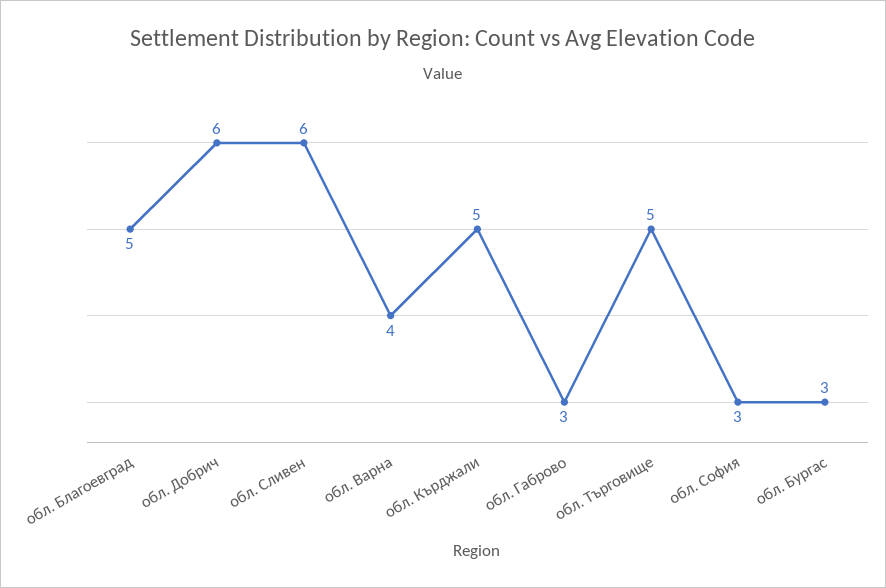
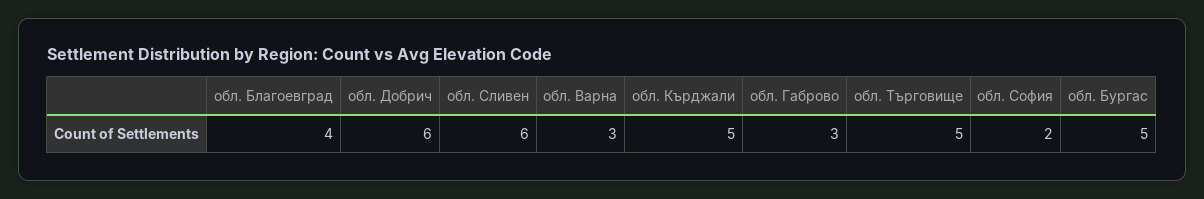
  {
-   "обл. Благоевград": 5,
+   "обл. Благоевград": 4,
    "обл. Добрич": 6,
    "обл. Сливен": 6,
-   "обл. Варна": 4,
+   "обл. Варна": 3,
    "обл. Кърджали": 5,
    "обл. Габрово": 3,
    "обл. Търговище": 5,
-   "обл. София": 3,
+   "обл. София": 2,
-   "обл. Бургас": 3
+   "обл. Бургас": 5
  }

